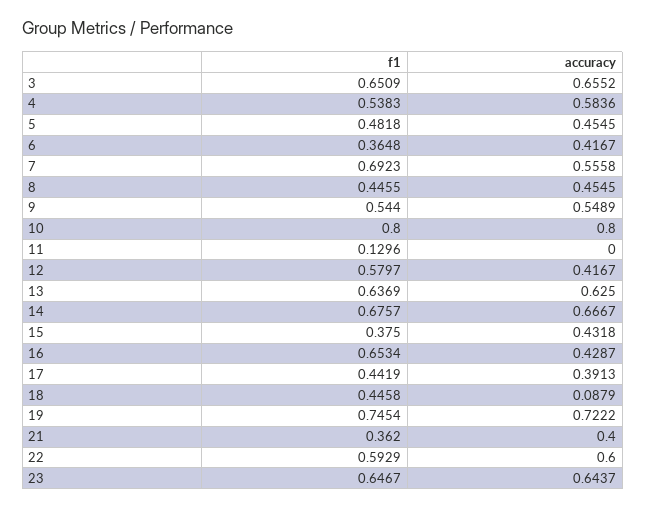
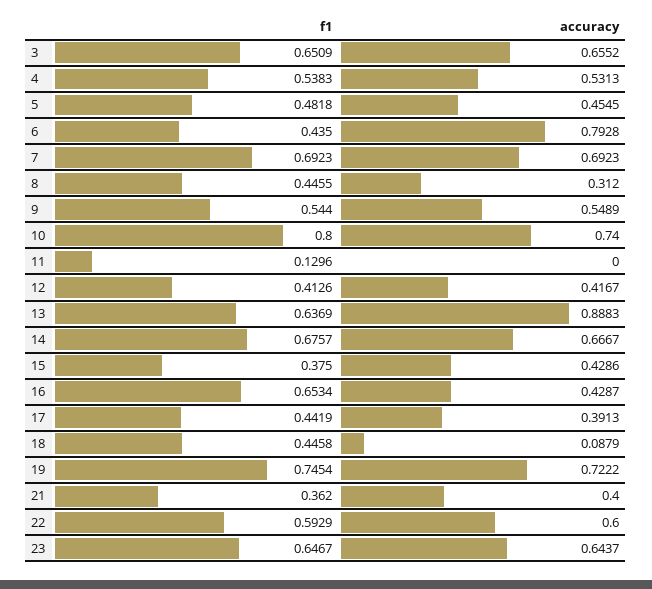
  {
    "f1": {
      "3": 0.6509,
      "4": 0.5383,
      "5": 0.4818,
-     "6": 0.3648,
+     "6": 0.435,
      "7": 0.6923,
      "8": 0.4455,
      "9": 0.544,
      "10": 0.8,
      "11": 0.1296,
-     "12": 0.5797,
+     "12": 0.4126,
      "13": 0.6369,
      "14": 0.6757,
      "15": 0.375,
      "16": 0.6534,
      "17": 0.4419,
      "18": 0.4458,
      "19": 0.7454,
      "21": 0.362,
      "22": 0.5929,
      "23": 0.6467
    },
    "accuracy": {
      "3": 0.6552,
-     "4": 0.5836,
+     "4": 0.5313,
      "5": 0.4545,
-     "6": 0.4167,
+     "6": 0.7928,
-     "7": 0.5558,
+     "7": 0.6923,
-     "8": 0.4545,
+     "8": 0.312,
      "9": 0.5489,
-     "10": 0.8,
+     "10": 0.74,
      "11": 0,
      "12": 0.4167,
-     "13": 0.625,
+     "13": 0.8883,
      "14": 0.6667,
-     "15": 0.4318,
+     "15": 0.4286,
      "16": 0.4287,
      "17": 0.3913,
      "18": 0.0879,
      "19": 0.7222,
      "21": 0.4,
      "22": 0.6,
      "23": 0.6437
    }
  }

